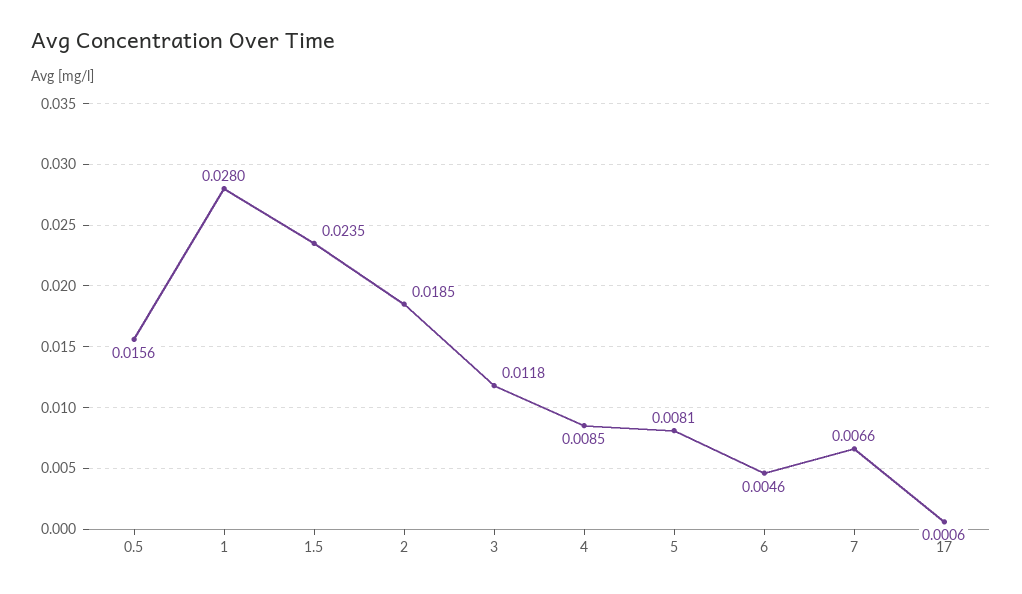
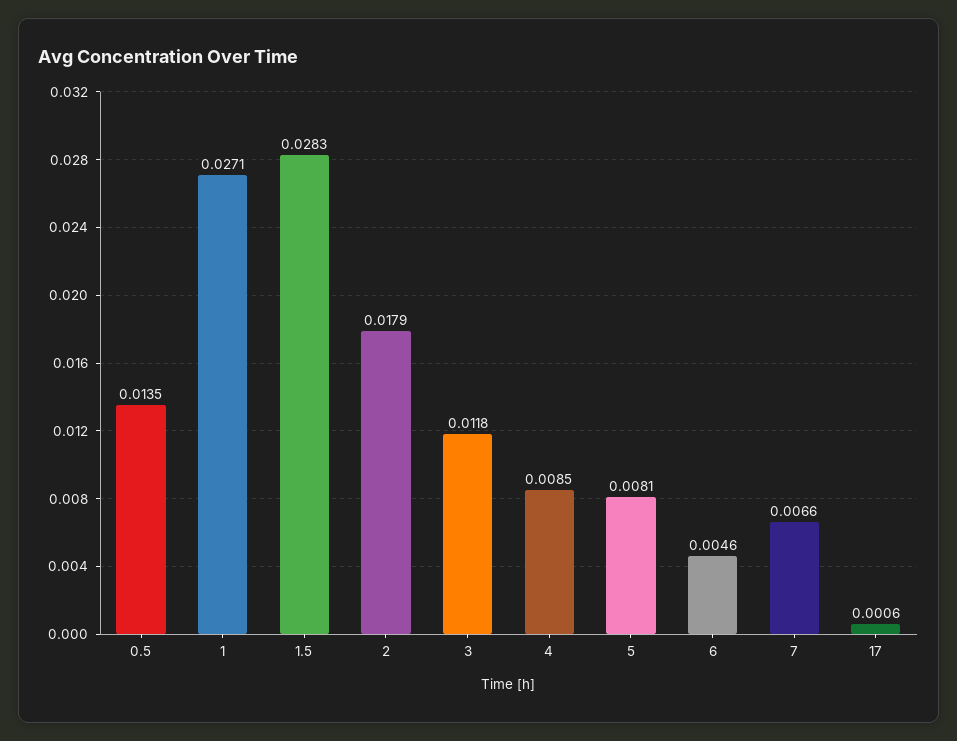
  {
-   "0.5": 0.0156,
+   "0.5": 0.0135,
-   "1": 0.028,
+   "1": 0.0271,
-   "1.5": 0.0235,
+   "1.5": 0.0283,
-   "2": 0.0185,
+   "2": 0.0179,
    "3": 0.0118,
    "4": 0.0085,
    "5": 0.0081,
    "6": 0.0046,
    "7": 0.0066,
    "17": 0.0006
  }

